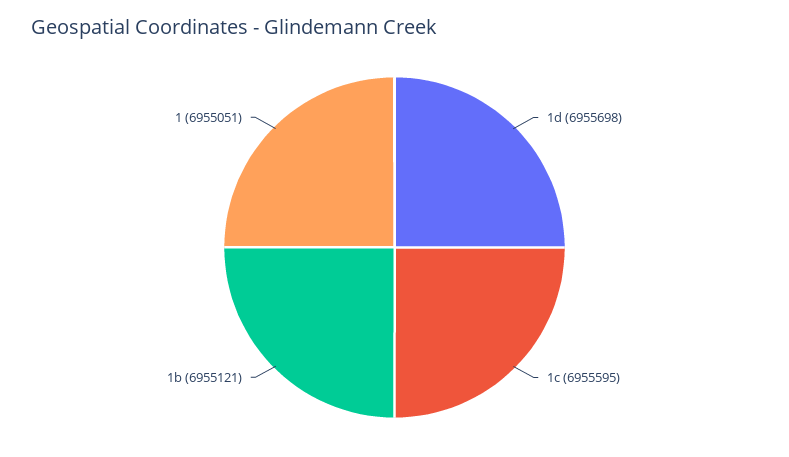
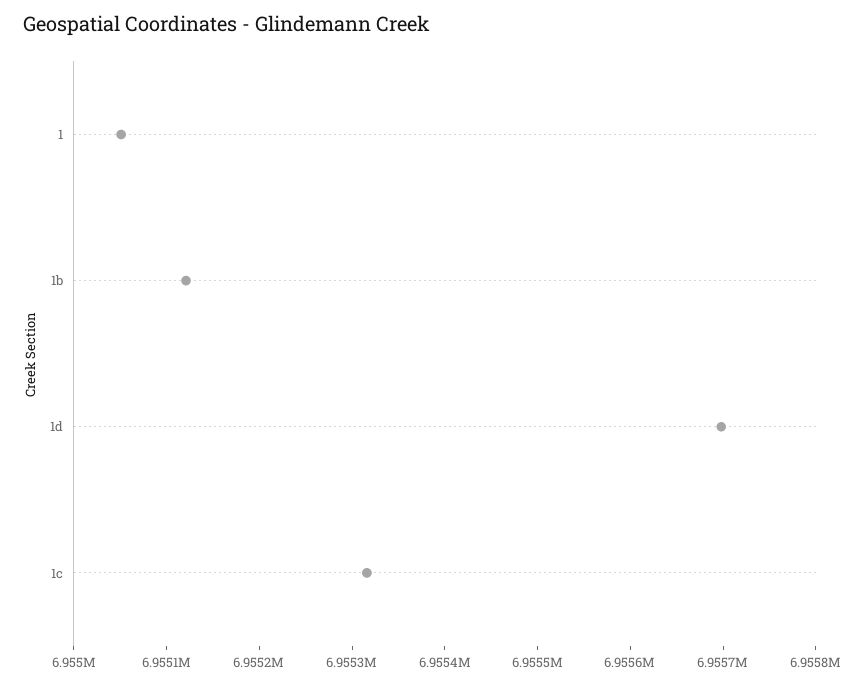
  {
    "1d": 6955698,
-   "1c": 6955595,
+   "1c": 6955320,
    "1b": 6955121,
    "1": 6955051
  }

